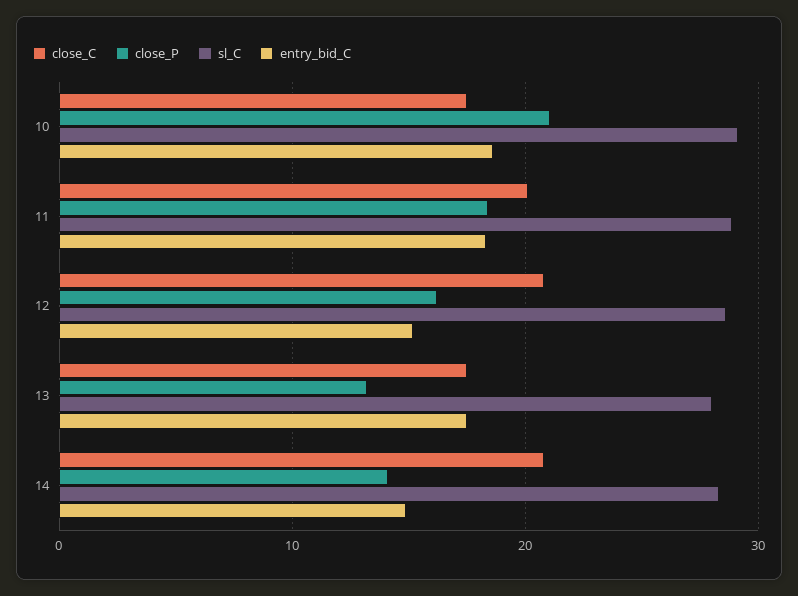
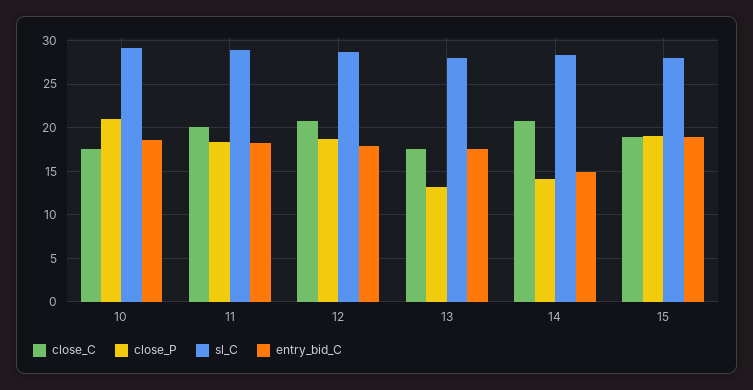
  {
    "close_C": {
      "10": 18,
      "11": 20,
      "12": 21,
      "13": 18,
-     "14": 21
+     "14": 21,
+     "15": 19
    },
    "close_P": {
      "10": 21,
      "11": 18,
-     "12": 16,
+     "12": 19,
      "13": 13,
-     "14": 14
+     "14": 14,
+     "15": 19
    },
    "sl_C": {
      "10": 29,
      "11": 29,
      "12": 29,
      "13": 28,
-     "14": 28
+     "14": 28,
+     "15": 28
    },
    "entry_bid_C": {
      "10": 19,
      "11": 18,
-     "12": 15,
+     "12": 18,
      "13": 18,
-     "14": 15
+     "14": 15,
+     "15": 19
    }
  }

